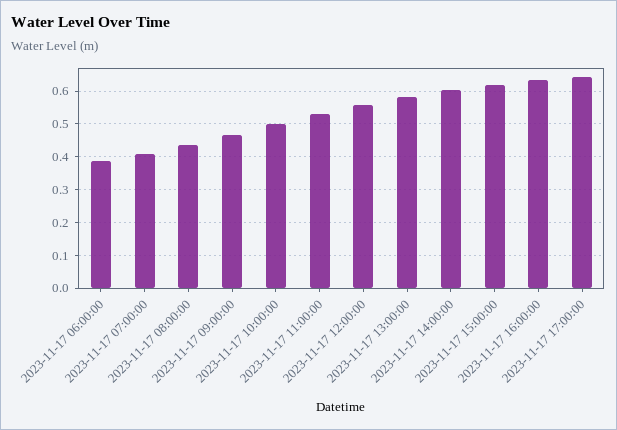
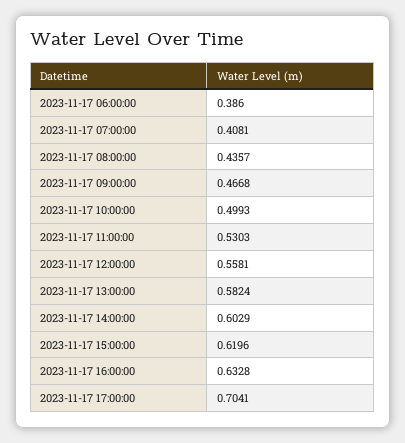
  {
    "2023-11-17 06:00:00": 0.386,
    "2023-11-17 07:00:00": 0.4081,
    "2023-11-17 08:00:00": 0.4357,
    "2023-11-17 09:00:00": 0.4668,
    "2023-11-17 10:00:00": 0.4993,
    "2023-11-17 11:00:00": 0.5303,
    "2023-11-17 12:00:00": 0.5581,
    "2023-11-17 13:00:00": 0.5824,
    "2023-11-17 14:00:00": 0.6029,
    "2023-11-17 15:00:00": 0.6196,
    "2023-11-17 16:00:00": 0.6328,
-   "2023-11-17 17:00:00": 0.64
+   "2023-11-17 17:00:00": 0.7041
  }

